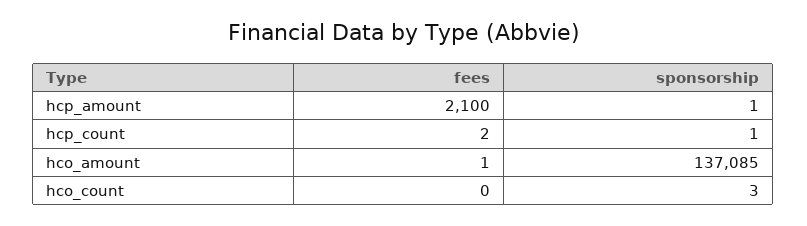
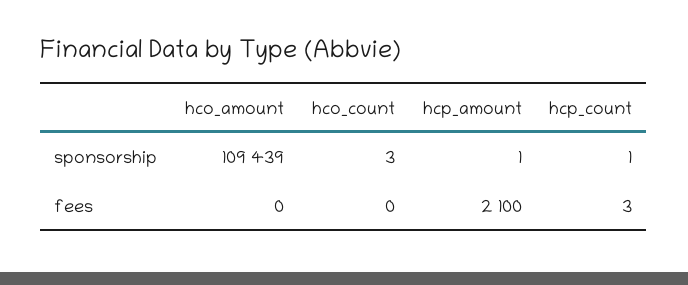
  {
    "fees": {
      "hcp_amount": 2100,
-     "hcp_count": 2,
+     "hcp_count": 3,
-     "hco_amount": 1,
+     "hco_amount": 0,
      "hco_count": 0
    },
    "sponsorship": {
      "hcp_amount": 1,
      "hcp_count": 1,
-     "hco_amount": 137085,
+     "hco_amount": 109439,
      "hco_count": 3
    }
  }

